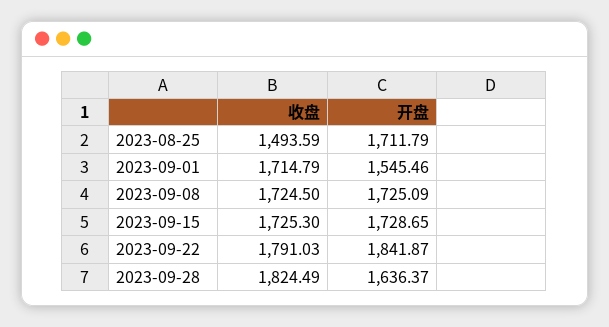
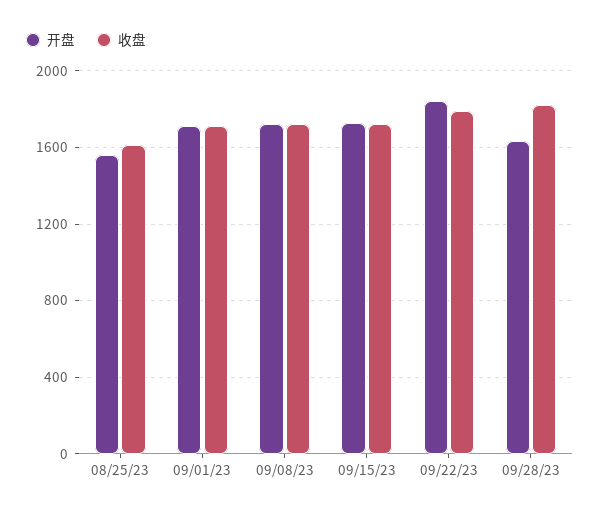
  {
    "收盘": {
-     "2023-08-25": 1493.59,
+     "2023-08-25": 1600,
      "2023-09-01": 1714.79,
      "2023-09-08": 1724.5,
      "2023-09-15": 1725.3,
      "2023-09-22": 1791.03,
      "2023-09-28": 1824.49
    },
    "开盘": {
-     "2023-08-25": 1711.79,
+     "2023-08-25": 1550,
-     "2023-09-01": 1545.46,
+     "2023-09-01": 1700,
      "2023-09-08": 1725.09,
      "2023-09-15": 1728.65,
      "2023-09-22": 1841.87,
      "2023-09-28": 1636.37
    }
  }

